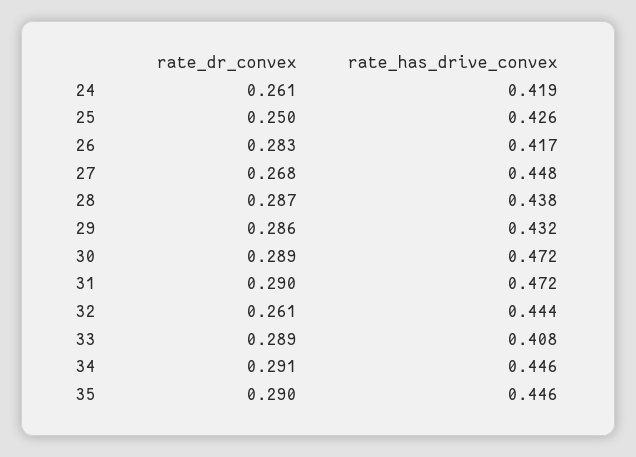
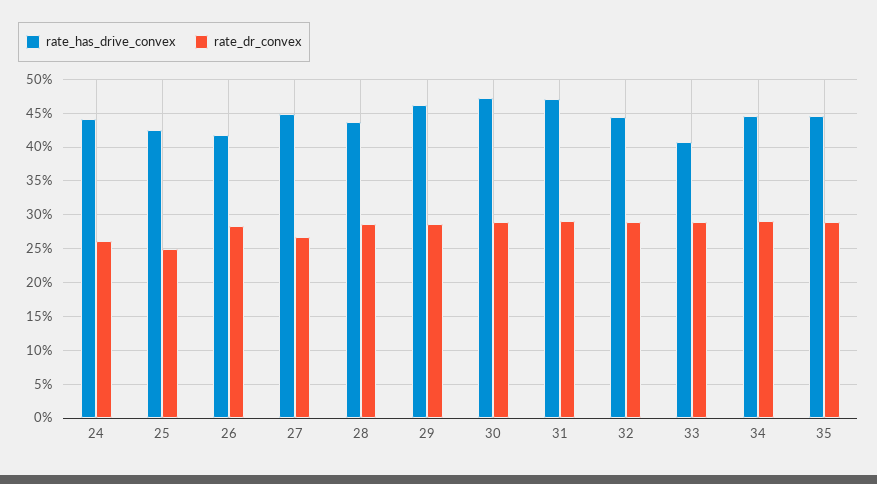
  {
    "rate_dr_convex": {
      "24": 0.261,
      "25": 0.25,
      "26": 0.283,
      "27": 0.268,
      "28": 0.287,
      "29": 0.286,
      "30": 0.289,
      "31": 0.29,
-     "32": 0.261,
+     "32": 0.29,
      "33": 0.289,
      "34": 0.291,
      "35": 0.29
    },
    "rate_has_drive_convex": {
-     "24": 0.419,
+     "24": 0.44,
      "25": 0.426,
      "26": 0.417,
      "27": 0.448,
      "28": 0.438,
-     "29": 0.432,
+     "29": 0.46,
      "30": 0.472,
      "31": 0.472,
      "32": 0.444,
      "33": 0.408,
      "34": 0.446,
      "35": 0.446
    }
  }

